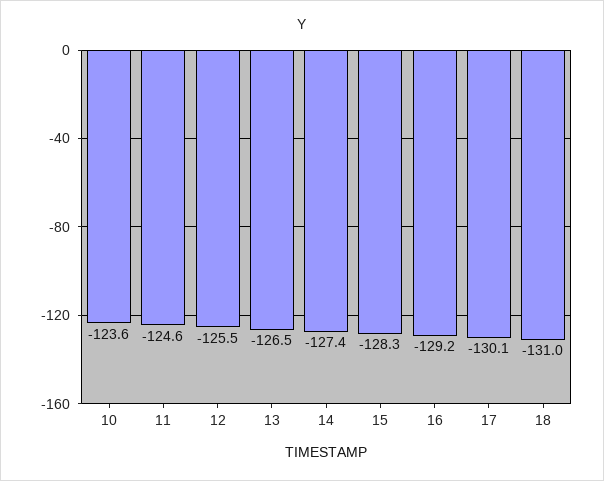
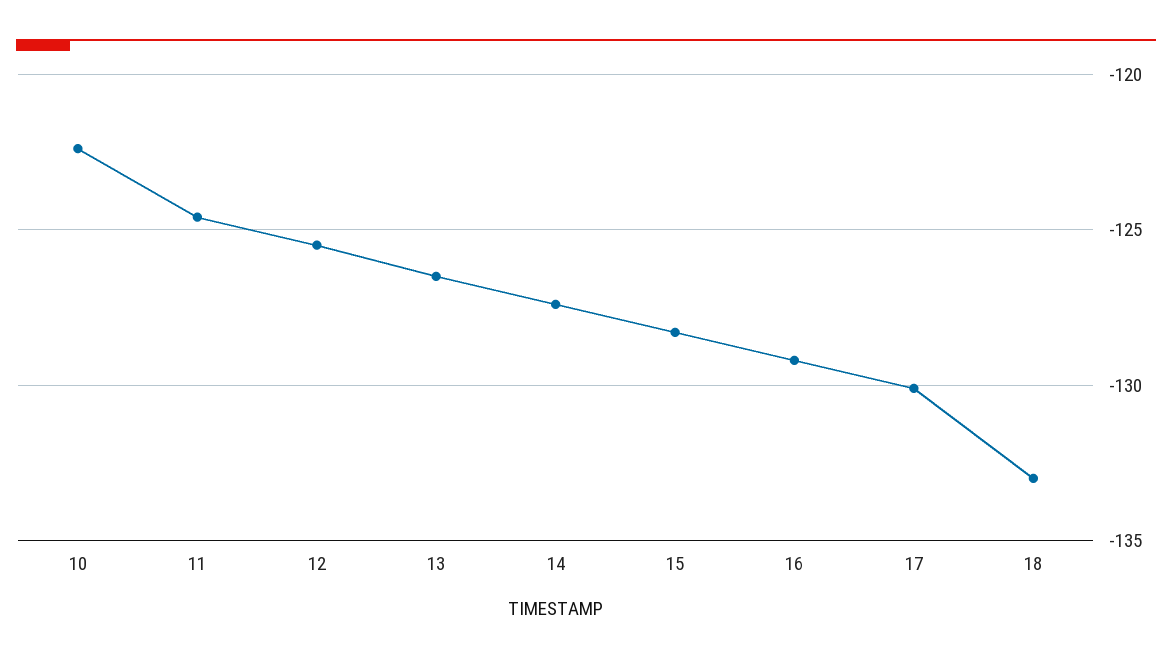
  {
-   "10": -123.6,
+   "10": -122.5,
    "11": -124.6,
    "12": -125.5,
    "13": -126.5,
    "14": -127.4,
    "15": -128.3,
    "16": -129.2,
    "17": -130.1,
-   "18": -131
+   "18": -133
  }

